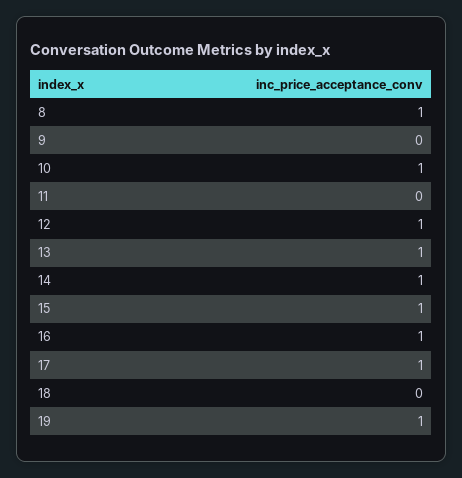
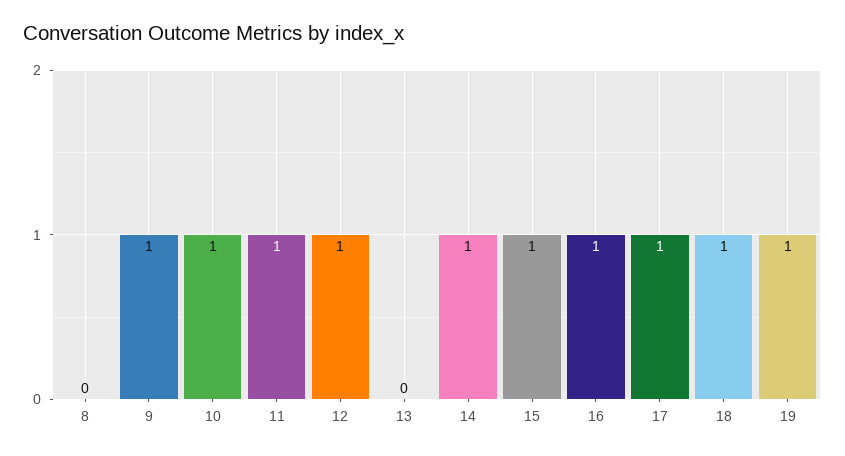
  {
-   "8": 1,
+   "8": 0,
-   "9": 0,
+   "9": 1,
    "10": 1,
-   "11": 0,
+   "11": 1,
    "12": 1,
-   "13": 1,
+   "13": 0,
    "14": 1,
    "15": 1,
    "16": 1,
    "17": 1,
-   "18": 0,
+   "18": 1,
    "19": 1
  }

